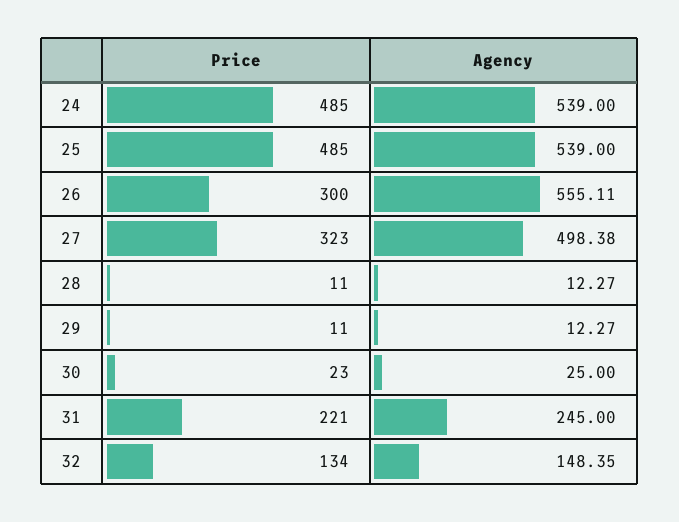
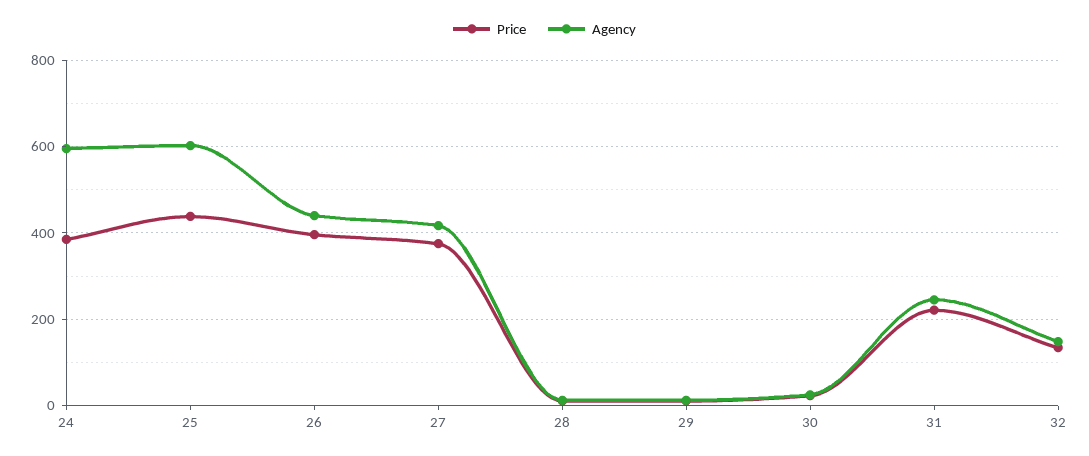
  {
    "Price": {
-     "24": 485,
+     "24": 380,
-     "25": 485,
+     "25": 440,
-     "26": 300,
+     "26": 400,
-     "27": 323,
+     "27": 380,
      "28": 11,
      "29": 11,
      "30": 23,
      "31": 221,
      "32": 134
    },
    "Agency": {
-     "24": 539,
+     "24": 600,
-     "25": 539,
+     "25": 600,
-     "26": 555.11,
+     "26": 440,
-     "27": 498.38,
+     "27": 420,
      "28": 12.27,
      "29": 12.27,
      "30": 25,
      "31": 245,
      "32": 148.35
    }
  }

